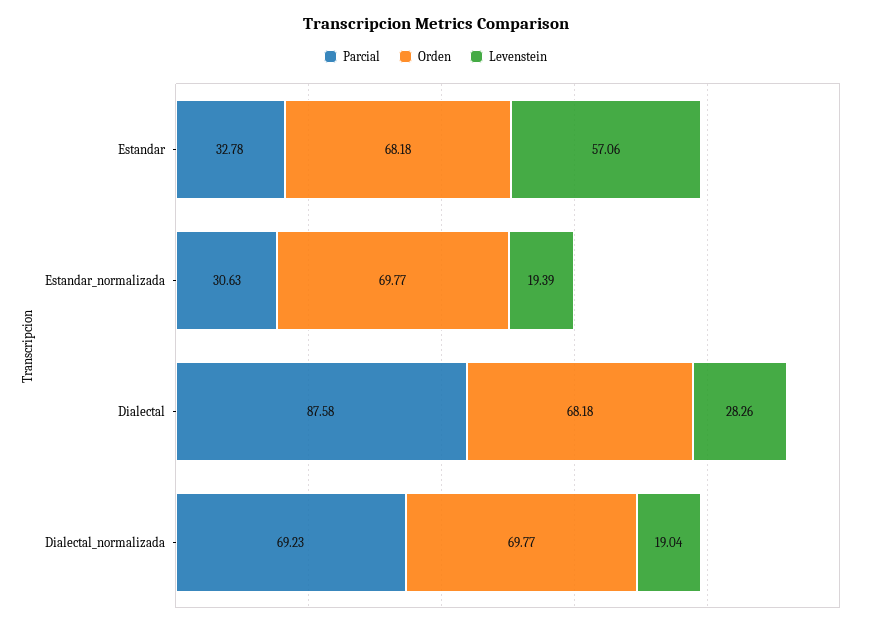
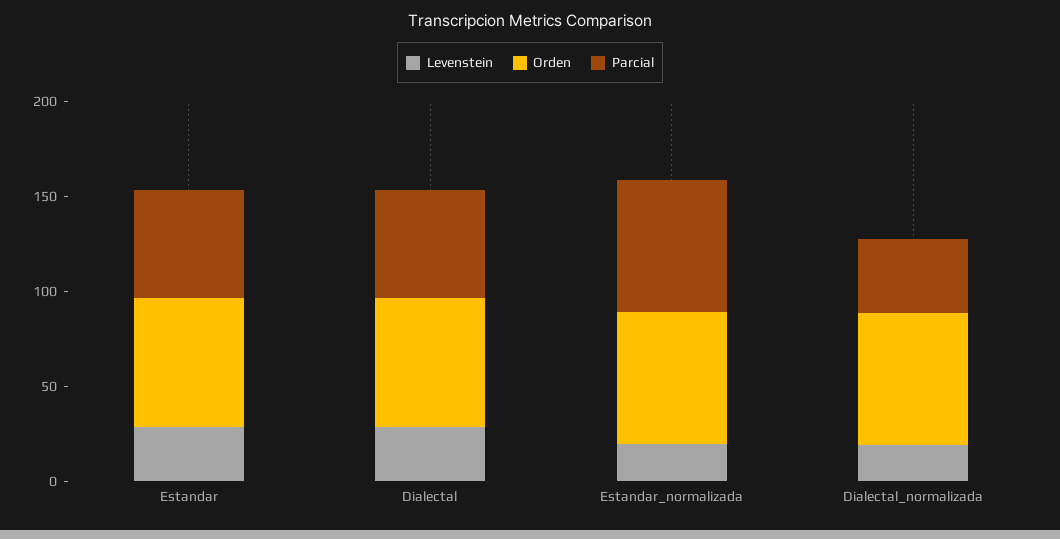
  {
    "Parcial": {
-     "Estandar": 32.78,
+     "Estandar": 60,
-     "Estandar_normalizada": 30.63,
+     "Estandar_normalizada": 70,
-     "Dialectal": 87.58,
+     "Dialectal": 60,
-     "Dialectal_normalizada": 69.23
+     "Dialectal_normalizada": 40
    },
    "Orden": {
      "Estandar": 68.18,
      "Estandar_normalizada": 69.77,
      "Dialectal": 68.18,
      "Dialectal_normalizada": 69.77
    },
    "Levenstein": {
-     "Estandar": 57.06,
+     "Estandar": 30,
      "Estandar_normalizada": 19.39,
      "Dialectal": 28.26,
      "Dialectal_normalizada": 19.04
    }
  }

